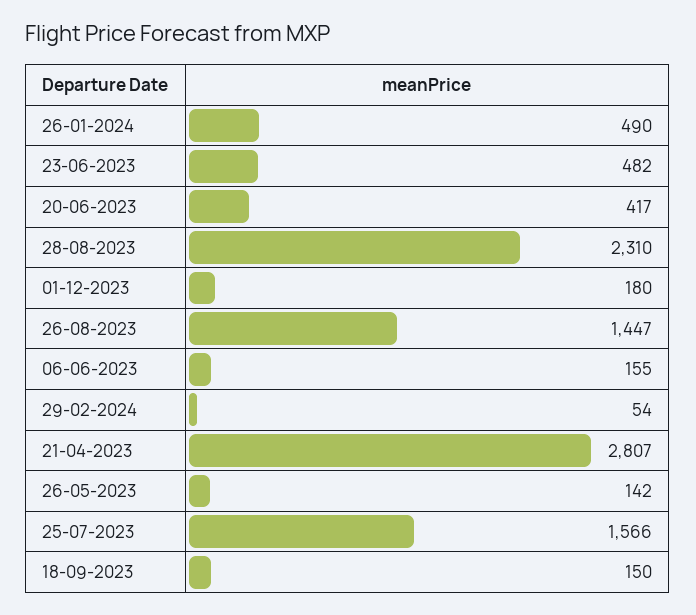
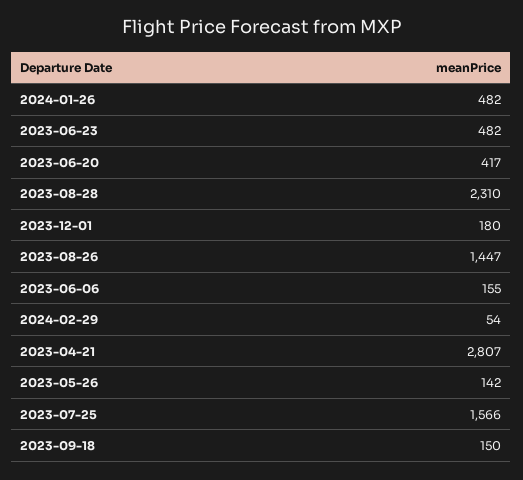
  {
-   "26-01-2024": 490,
+   "26-01-2024": 482,
    "23-06-2023": 482,
    "20-06-2023": 417,
    "28-08-2023": 2310,
    "01-12-2023": 180,
    "26-08-2023": 1447,
    "06-06-2023": 155,
    "29-02-2024": 54,
    "21-04-2023": 2807,
    "26-05-2023": 142,
    "25-07-2023": 1566,
    "18-09-2023": 150
  }

